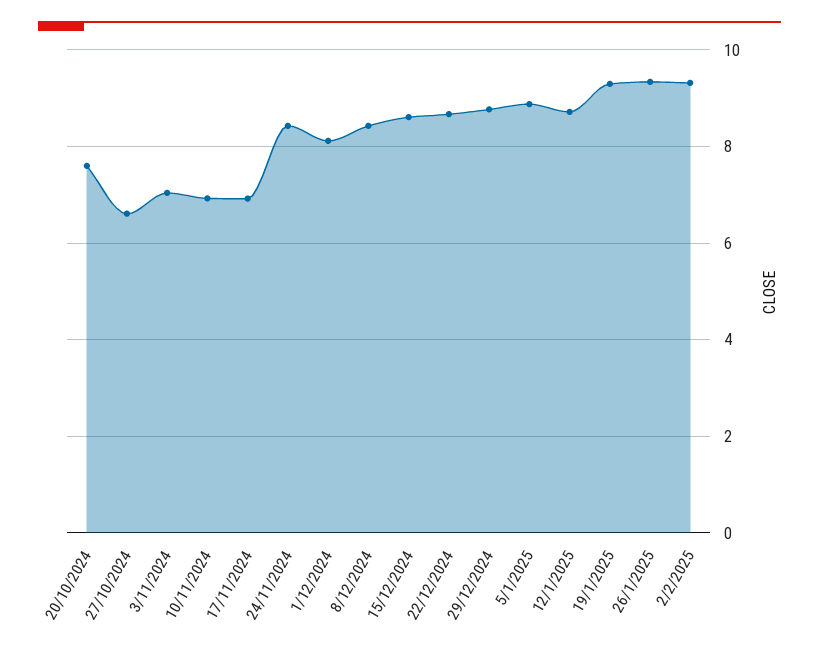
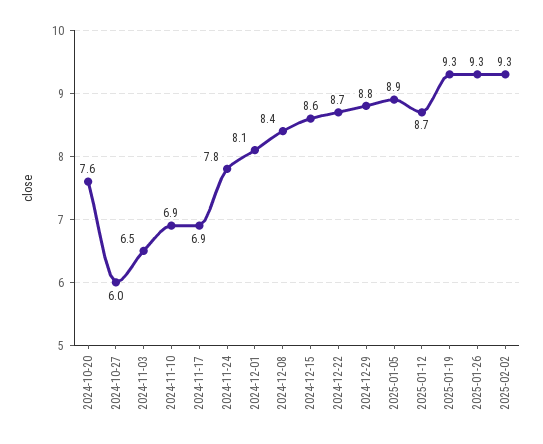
  {
    "20/10/2024": 7.6,
-   "27/10/2024": 6.6,
+   "27/10/2024": 6,
-   "3/11/2024": 7,
+   "3/11/2024": 6.5,
    "10/11/2024": 6.9,
    "17/11/2024": 6.9,
-   "24/11/2024": 8.4,
+   "24/11/2024": 7.8,
    "1/12/2024": 8.1,
    "8/12/2024": 8.4,
    "15/12/2024": 8.6,
    "22/12/2024": 8.7,
    "29/12/2024": 8.8,
    "5/1/2025": 8.9,
    "12/1/2025": 8.7,
    "19/1/2025": 9.3,
    "26/1/2025": 9.3,
    "2/2/2025": 9.3
  }

